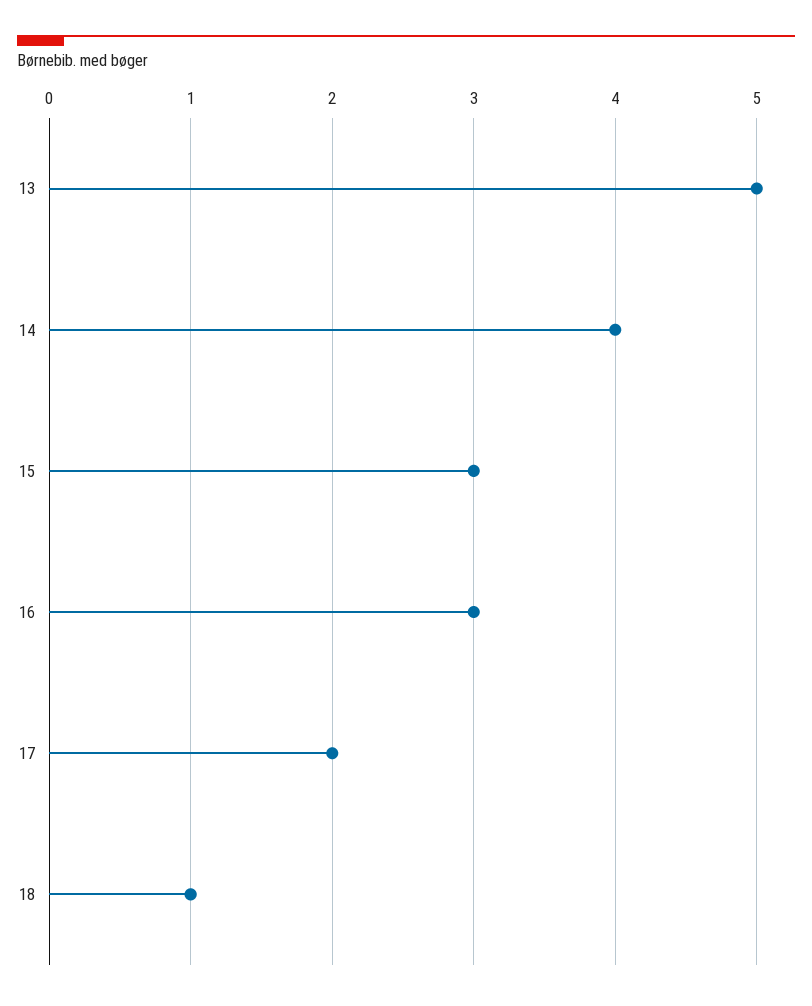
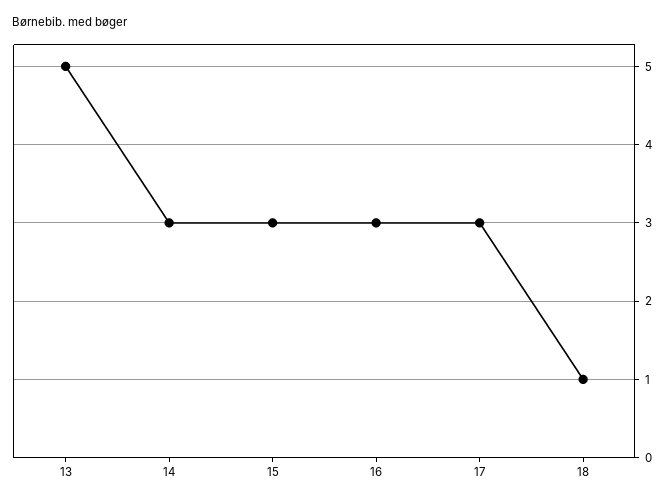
  {
    "13": 5,
-   "14": 4,
+   "14": 3,
    "15": 3,
    "16": 3,
-   "17": 2,
+   "17": 3,
    "18": 1
  }

